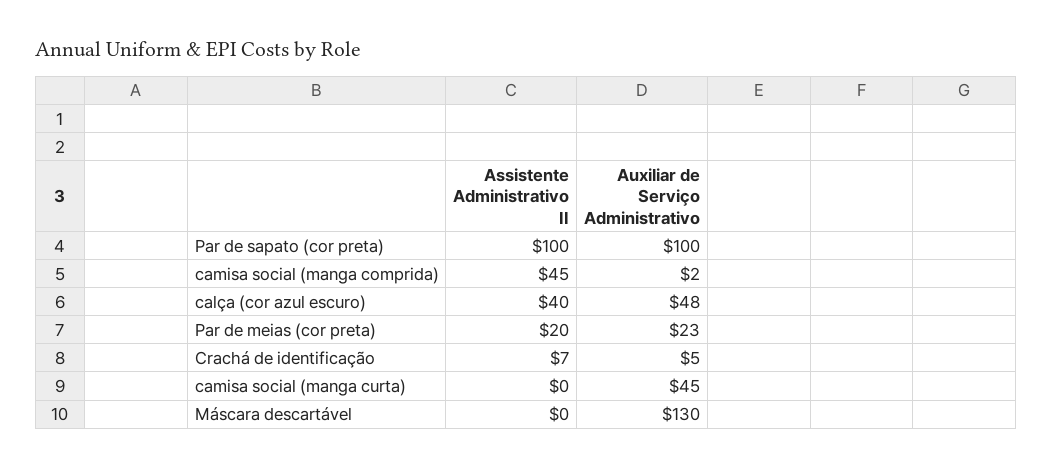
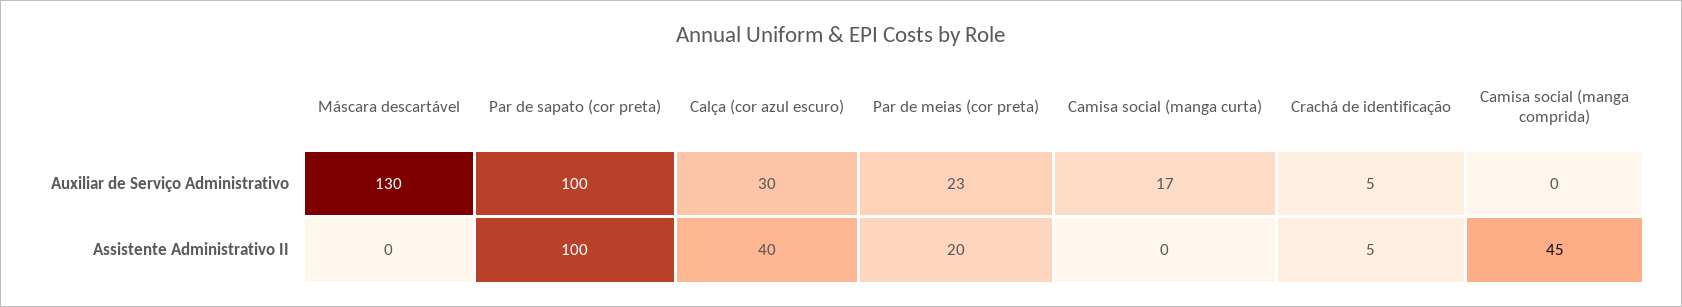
  {
    "Assistente Administrativo II": {
      "Par de sapato (cor preta)": 100,
      "camisa social (manga comprida)": 45,
      "calça (cor azul escuro)": 40,
      "Par de meias (cor preta)": 20,
-     "Crachá de identificação": 7,
+     "Crachá de identificação": 5,
      "camisa social (manga curta)": 0,
      "Máscara descartável": 0
    },
    "Auxiliar de Serviço Administrativo": {
      "Par de sapato (cor preta)": 100,
-     "camisa social (manga comprida)": 2,
+     "camisa social (manga comprida)": 0,
-     "calça (cor azul escuro)": 48,
+     "calça (cor azul escuro)": 30,
      "Par de meias (cor preta)": 23,
      "Crachá de identificação": 5,
-     "camisa social (manga curta)": 45,
+     "camisa social (manga curta)": 17,
      "Máscara descartável": 130
    }
  }

